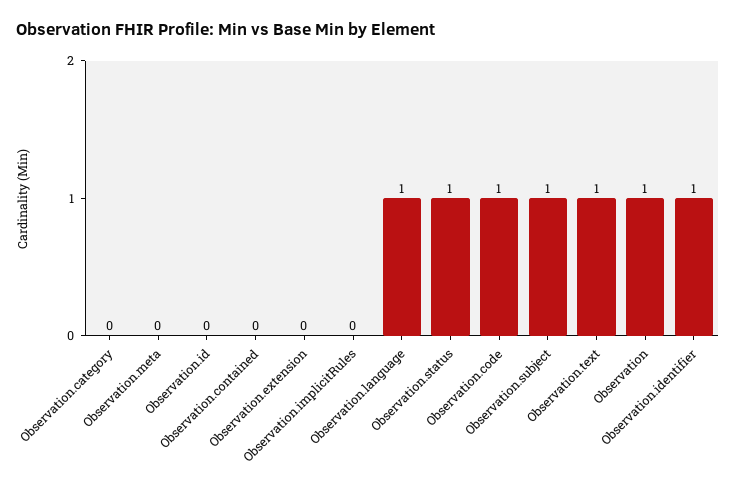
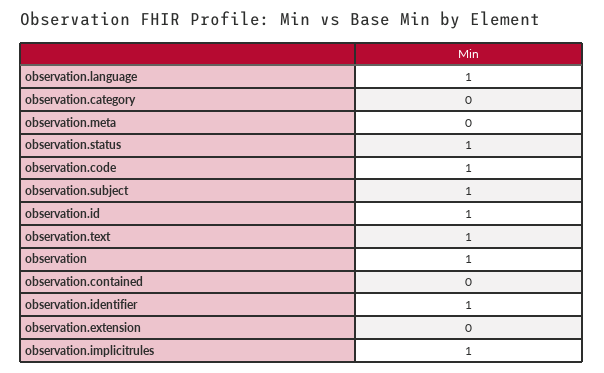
  {
    "Observation.category": 0,
    "Observation.meta": 0,
-   "Observation.id": 0,
+   "Observation.id": 1,
    "Observation.contained": 0,
    "Observation.extension": 0,
-   "Observation.implicitRules": 0,
+   "Observation.implicitRules": 1,
    "Observation.language": 1,
    "Observation.status": 1,
    "Observation.code": 1,
    "Observation.subject": 1,
    "Observation.text": 1,
    "Observation": 1,
    "Observation.identifier": 1
  }

